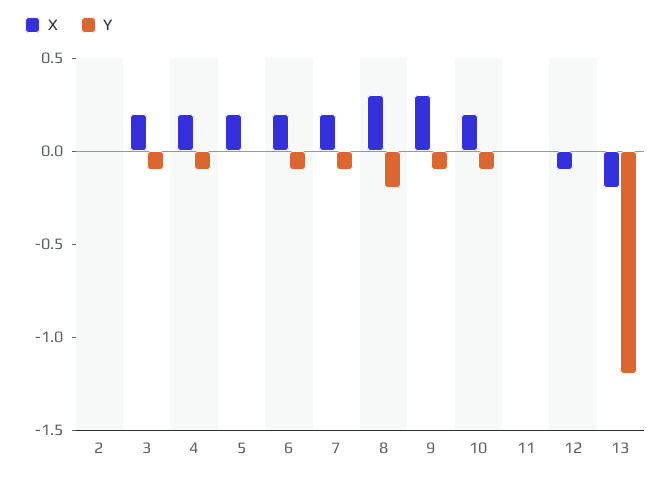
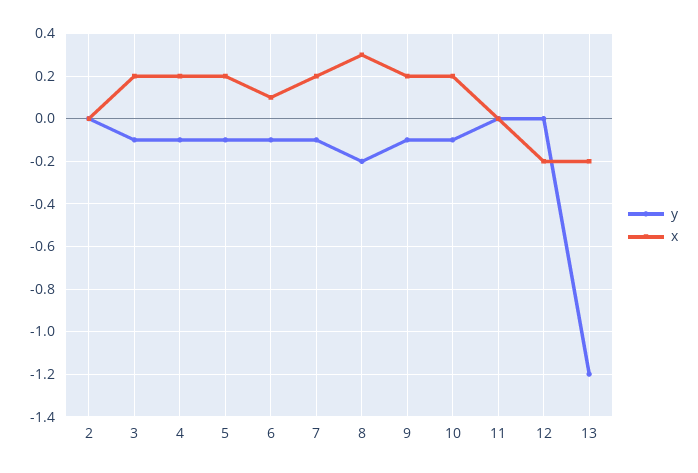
  {
    "X": {
      "2": 0,
      "3": 0.2,
      "4": 0.2,
      "5": 0.2,
-     "6": 0.2,
+     "6": 0.1,
      "7": 0.2,
      "8": 0.3,
-     "9": 0.3,
+     "9": 0.2,
      "10": 0.2,
      "11": 0,
-     "12": -0.1,
+     "12": -0.2,
      "13": -0.2
    },
    "Y": {
      "2": 0,
      "3": -0.1,
      "4": -0.1,
-     "5": 0,
+     "5": -0.1,
      "6": -0.1,
      "7": -0.1,
      "8": -0.2,
      "9": -0.1,
      "10": -0.1,
      "11": 0,
      "12": 0,
      "13": -1.2
    }
  }

